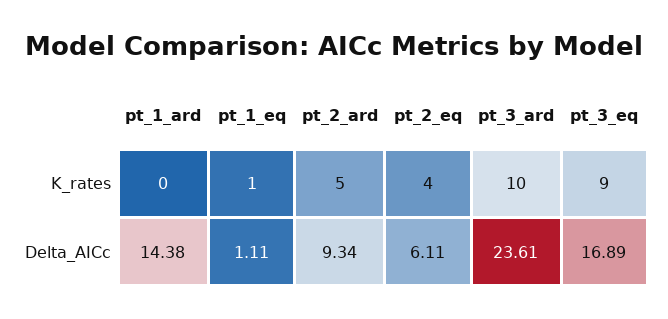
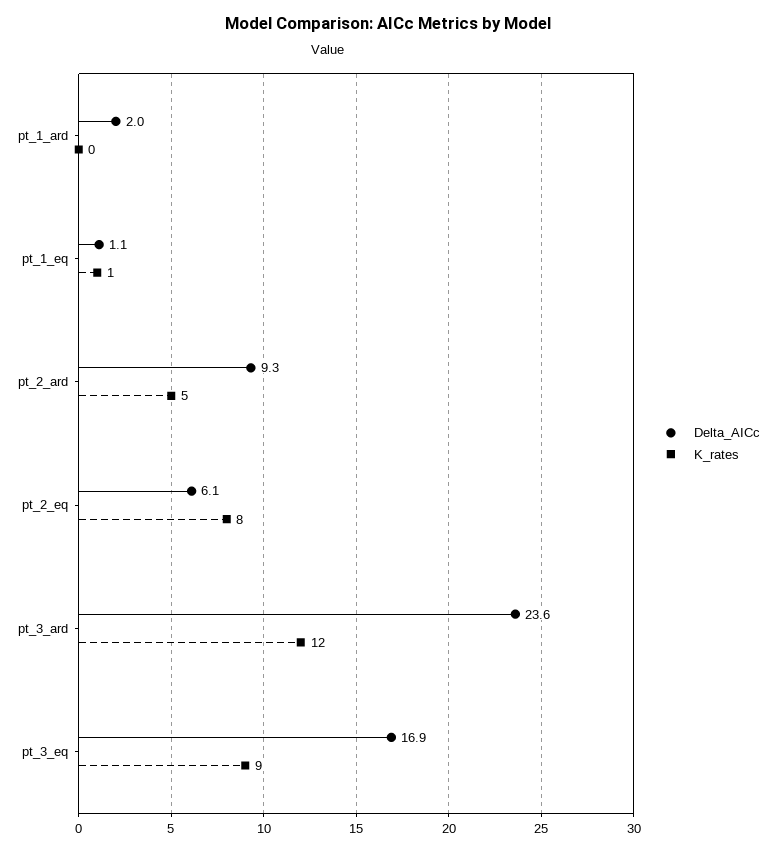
  {
    "K_rates": {
      "pt_1_ard": 0,
      "pt_1_eq": 1,
      "pt_2_ard": 5,
-     "pt_2_eq": 4,
+     "pt_2_eq": 8,
-     "pt_3_ard": 10,
+     "pt_3_ard": 12,
      "pt_3_eq": 9
    },
    "Delta_AICc": {
-     "pt_1_ard": 14.38,
+     "pt_1_ard": 2,
      "pt_1_eq": 1.11,
      "pt_2_ard": 9.34,
      "pt_2_eq": 6.11,
      "pt_3_ard": 23.61,
      "pt_3_eq": 16.89
    }
  }

